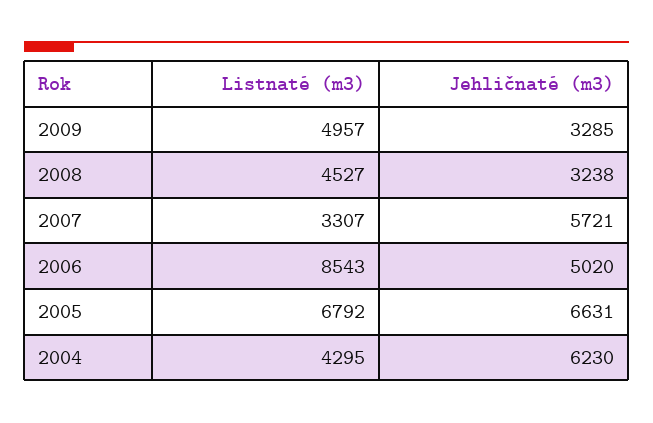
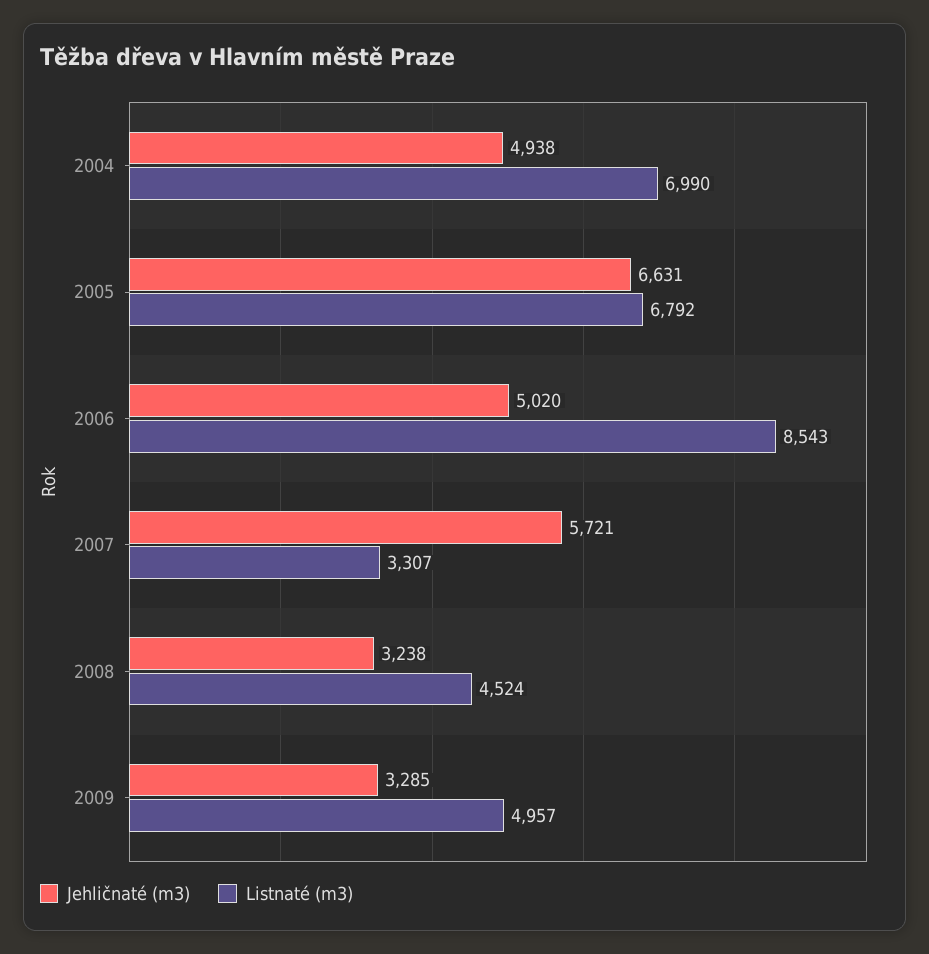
  {
    "Listnaté (m3)": {
      "2009": 4957,
-     "2008": 4527,
+     "2008": 4524,
      "2007": 3307,
      "2006": 8543,
      "2005": 6792,
-     "2004": 4295
+     "2004": 6990
    },
    "Jehličnaté (m3)": {
      "2009": 3285,
      "2008": 3238,
      "2007": 5721,
      "2006": 5020,
      "2005": 6631,
-     "2004": 6230
+     "2004": 4938
    }
  }

